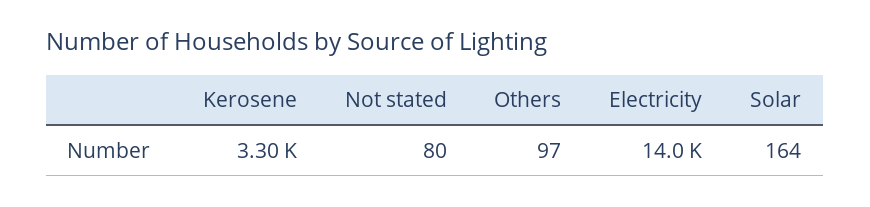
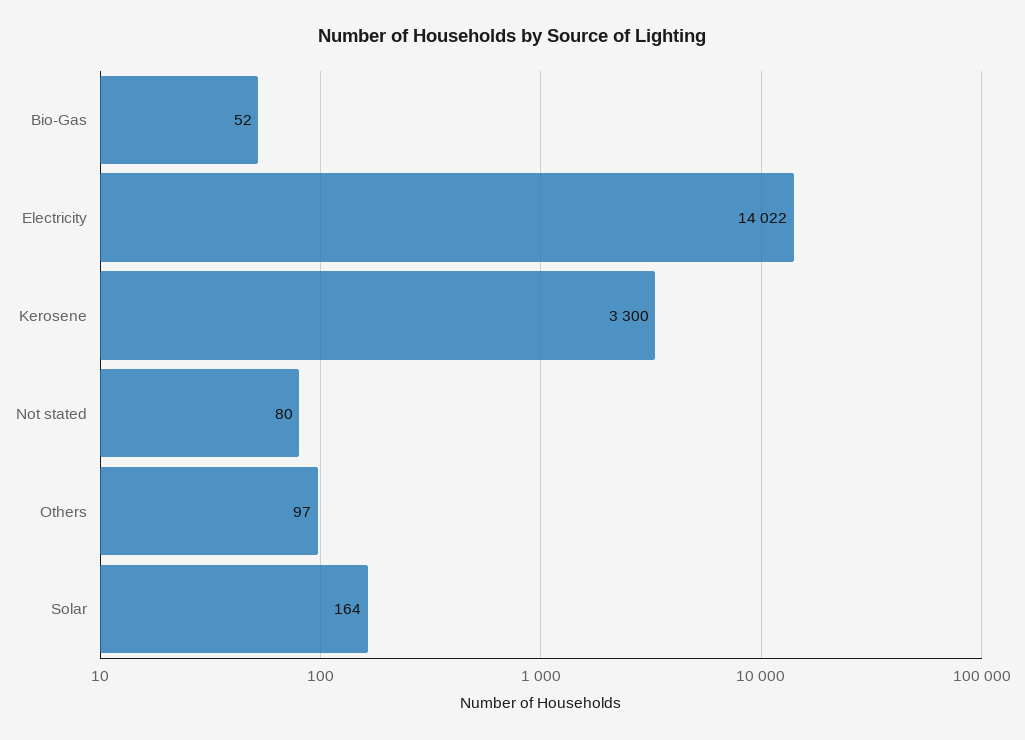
  {
    "Kerosene": 3300,
    "Not stated": 80,
    "Others": 97,
    "Electricity": 14022,
-   "Solar": 164
+   "Solar": 164,
+   "Bio-Gas": 52
  }

